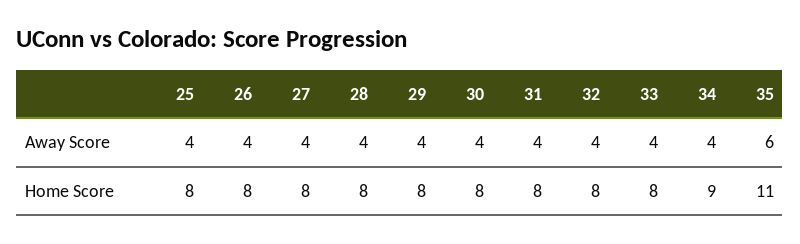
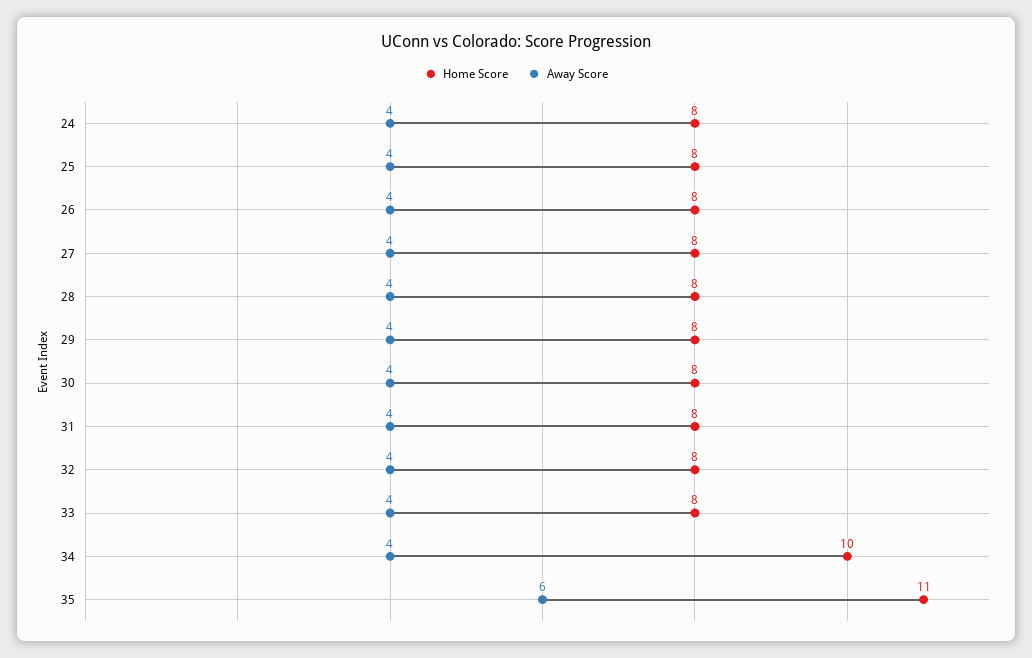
  {
    "Away Score": {
      "25": 4,
      "26": 4,
      "27": 4,
      "28": 4,
      "29": 4,
      "30": 4,
      "31": 4,
      "32": 4,
      "33": 4,
      "34": 4,
-     "35": 6
+     "35": 6,
+     "24": 4
    },
    "Home Score": {
      "25": 8,
      "26": 8,
      "27": 8,
      "28": 8,
      "29": 8,
      "30": 8,
      "31": 8,
      "32": 8,
      "33": 8,
-     "34": 9,
+     "34": 10,
-     "35": 11
+     "35": 11,
+     "24": 8
    }
  }

